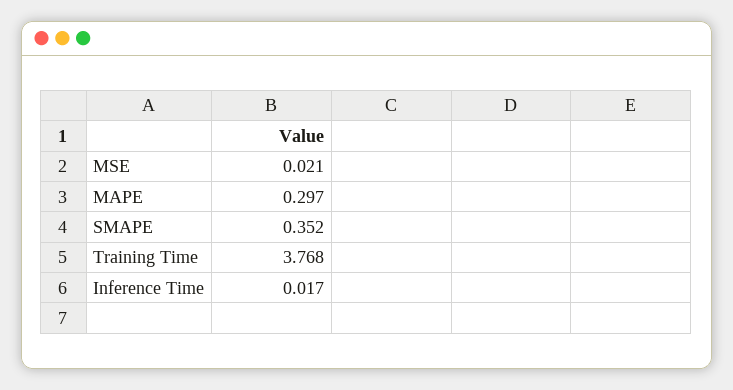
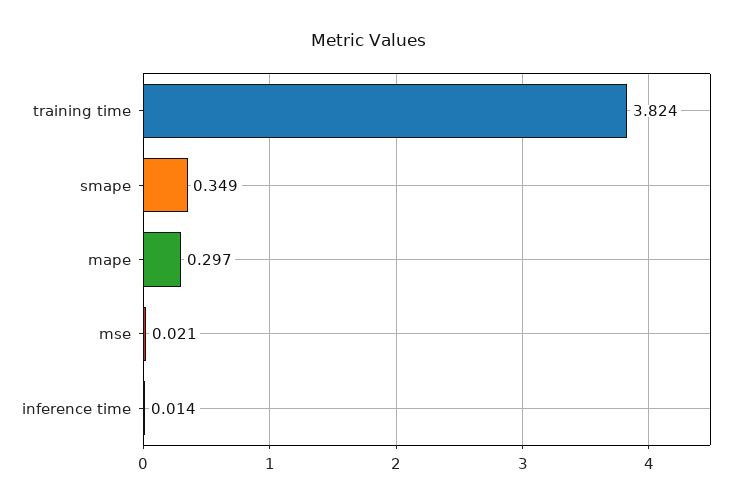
  {
    "MSE": 0.021,
    "MAPE": 0.297,
-   "SMAPE": 0.352,
+   "SMAPE": 0.349,
-   "Training Time": 3.768,
+   "Training Time": 3.824,
-   "Inference Time": 0.017
+   "Inference Time": 0.014
  }

